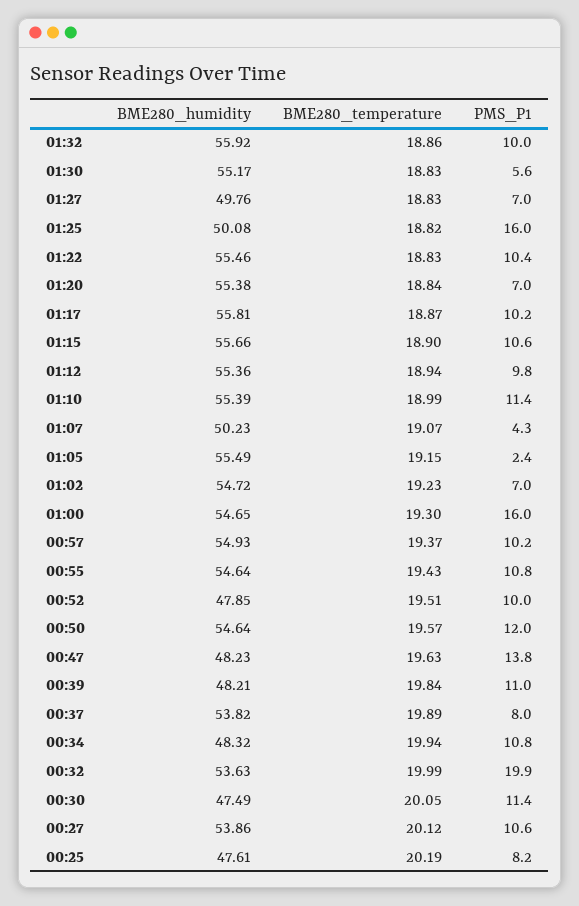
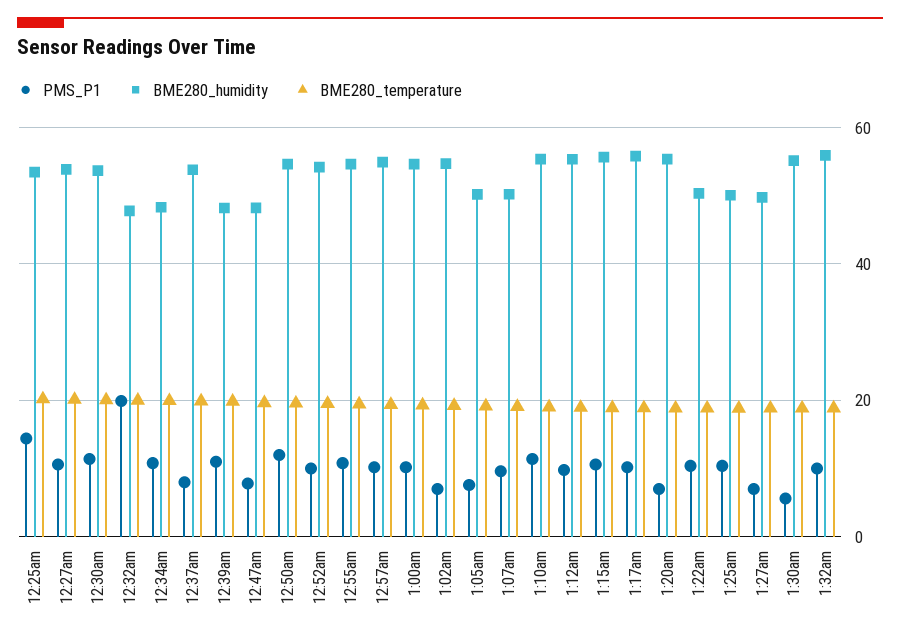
  {
    "BME280_humidity": {
      "01:32": 55.92,
      "01:30": 55.17,
      "01:27": 49.76,
      "01:25": 50.08,
-     "01:22": 55.46,
+     "01:22": 50,
      "01:20": 55.38,
      "01:17": 55.81,
      "01:15": 55.66,
      "01:12": 55.36,
      "01:10": 55.39,
      "01:07": 50.23,
-     "01:05": 55.49,
+     "01:05": 50,
      "01:02": 54.72,
      "01:00": 54.65,
      "00:57": 54.93,
      "00:55": 54.64,
-     "00:52": 47.85,
+     "00:52": 54,
      "00:50": 54.64,
      "00:47": 48.23,
      "00:39": 48.21,
      "00:37": 53.82,
      "00:34": 48.32,
-     "00:32": 53.63,
+     "00:32": 48,
-     "00:30": 47.49,
+     "00:30": 54,
      "00:27": 53.86,
-     "00:25": 47.61
+     "00:25": 54
    },
    "BME280_temperature": {
      "01:32": 18.86,
      "01:30": 18.83,
      "01:27": 18.83,
      "01:25": 18.82,
      "01:22": 18.83,
      "01:20": 18.84,
      "01:17": 18.87,
      "01:15": 18.9,
      "01:12": 18.94,
      "01:10": 18.99,
      "01:07": 19.07,
      "01:05": 19.15,
      "01:02": 19.23,
      "01:00": 19.3,
      "00:57": 19.37,
      "00:55": 19.43,
      "00:52": 19.51,
      "00:50": 19.57,
      "00:47": 19.63,
      "00:39": 19.84,
      "00:37": 19.89,
      "00:34": 19.94,
      "00:32": 19.99,
      "00:30": 20.05,
      "00:27": 20.12,
      "00:25": 20.19
    },
    "PMS_P1": {
      "01:32": 10,
      "01:30": 5.6,
      "01:27": 7,
-     "01:25": 16,
+     "01:25": 10,
      "01:22": 10.4,
      "01:20": 7,
      "01:17": 10.2,
      "01:15": 10.6,
      "01:12": 9.8,
      "01:10": 11.4,
-     "01:07": 4.3,
+     "01:07": 10,
-     "01:05": 2.4,
+     "01:05": 8,
      "01:02": 7,
-     "01:00": 16,
+     "01:00": 10,
      "00:57": 10.2,
      "00:55": 10.8,
      "00:52": 10,
      "00:50": 12,
-     "00:47": 13.8,
+     "00:47": 8,
      "00:39": 11,
      "00:37": 8,
      "00:34": 10.8,
      "00:32": 19.9,
      "00:30": 11.4,
      "00:27": 10.6,
-     "00:25": 8.2
+     "00:25": 14
    }
  }

